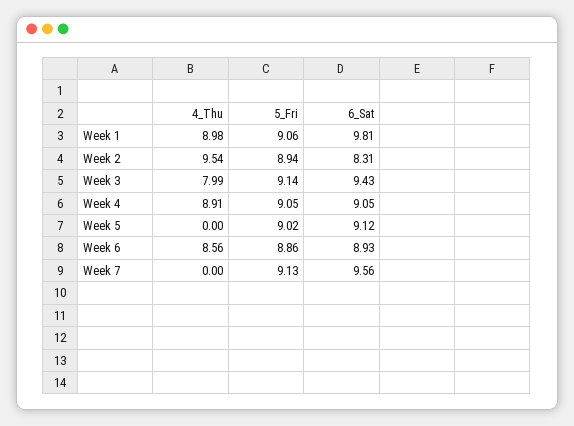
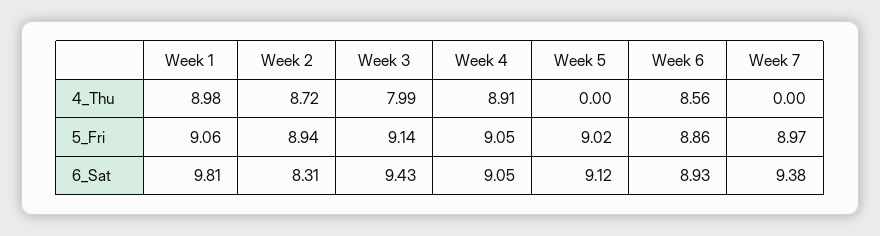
  {
    "4_Thu": {
      "Week 1": 8.98,
-     "Week 2": 9.54,
+     "Week 2": 8.72,
      "Week 3": 7.99,
      "Week 4": 8.91,
      "Week 5": 0,
      "Week 6": 8.56,
      "Week 7": 0
    },
    "5_Fri": {
      "Week 1": 9.06,
      "Week 2": 8.94,
      "Week 3": 9.14,
      "Week 4": 9.05,
      "Week 5": 9.02,
      "Week 6": 8.86,
-     "Week 7": 9.13
+     "Week 7": 8.97
    },
    "6_Sat": {
      "Week 1": 9.81,
      "Week 2": 8.31,
      "Week 3": 9.43,
      "Week 4": 9.05,
      "Week 5": 9.12,
      "Week 6": 8.93,
-     "Week 7": 9.56
+     "Week 7": 9.38
    }
  }

